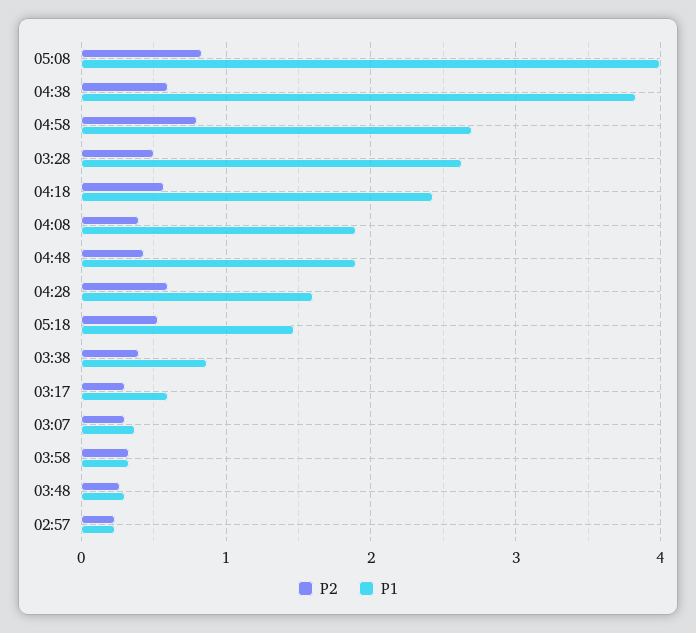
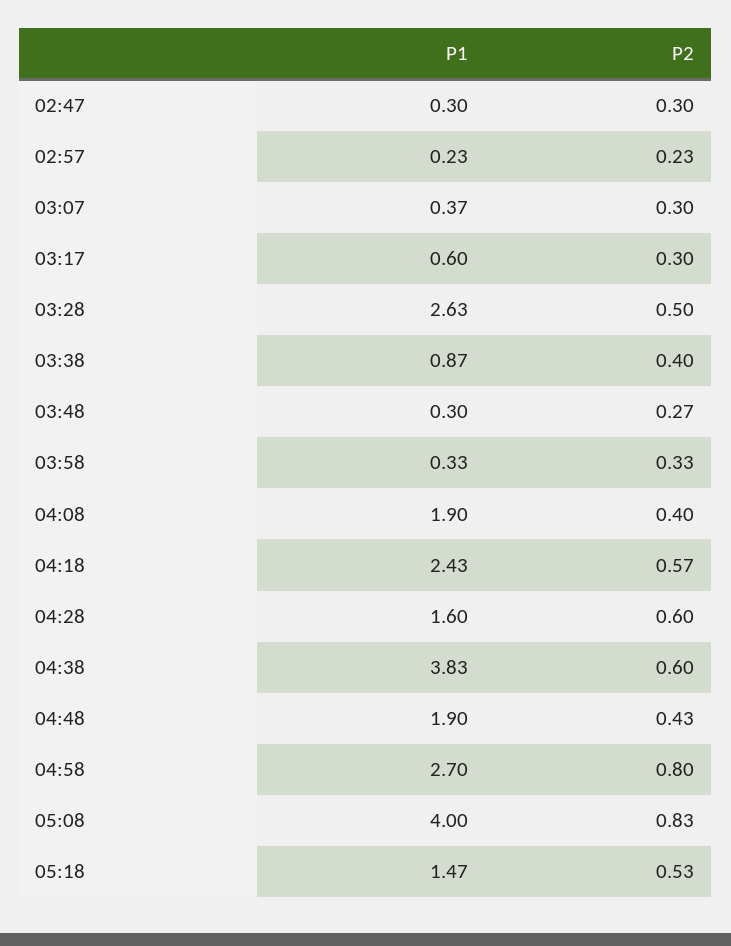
  {
    "P2": {
      "05:08": 0.83,
      "04:38": 0.6,
      "04:58": 0.8,
      "03:28": 0.5,
      "04:18": 0.57,
      "04:08": 0.4,
      "04:48": 0.43,
      "04:28": 0.6,
      "05:18": 0.53,
      "03:38": 0.4,
      "03:17": 0.3,
      "03:07": 0.3,
      "03:58": 0.33,
      "03:48": 0.27,
-     "02:57": 0.23
+     "02:57": 0.23,
+     "02:47": 0.3
    },
    "P1": {
      "05:08": 4,
      "04:38": 3.83,
      "04:58": 2.7,
      "03:28": 2.63,
      "04:18": 2.43,
      "04:08": 1.9,
      "04:48": 1.9,
      "04:28": 1.6,
      "05:18": 1.47,
      "03:38": 0.87,
      "03:17": 0.6,
      "03:07": 0.37,
      "03:58": 0.33,
      "03:48": 0.3,
-     "02:57": 0.23
+     "02:57": 0.23,
+     "02:47": 0.3
    }
  }

